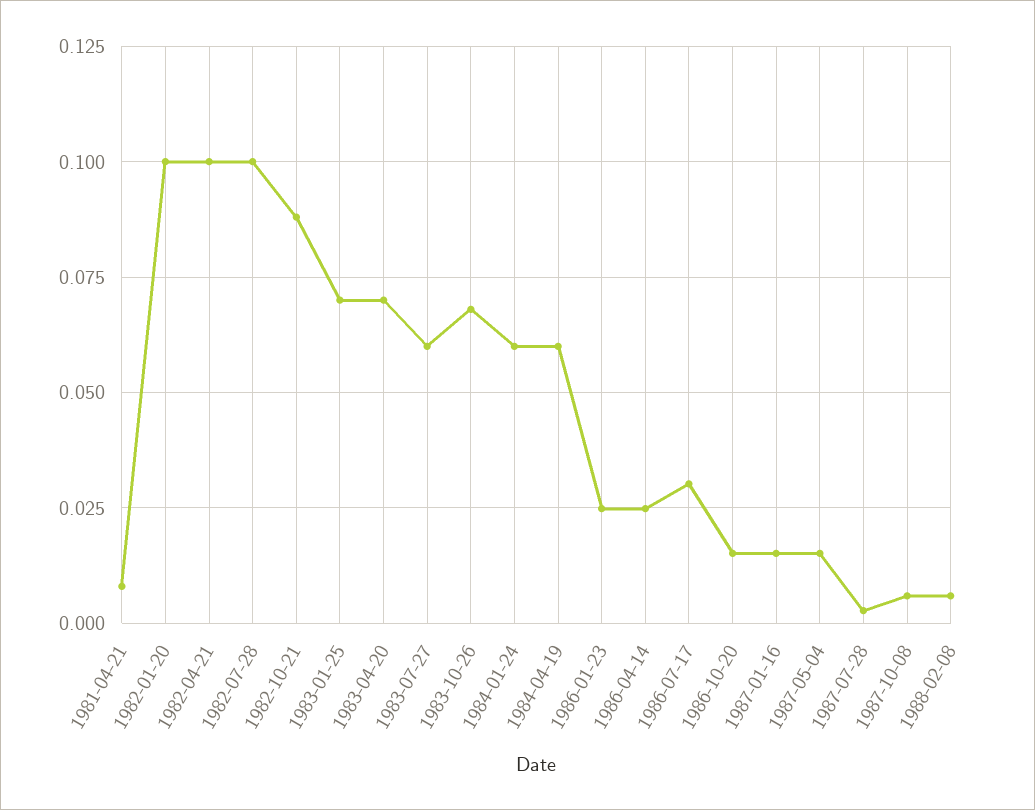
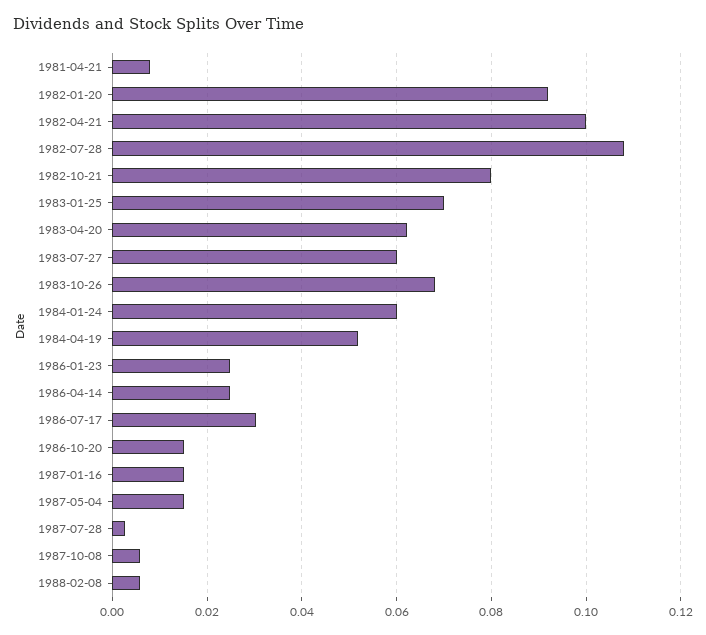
  {
    "1981-04-21": 0.008,
-   "1982-01-20": 0.1,
+   "1982-01-20": 0.092,
    "1982-04-21": 0.1,
-   "1982-07-28": 0.1,
+   "1982-07-28": 0.108,
-   "1982-10-21": 0.0875,
+   "1982-10-21": 0.08,
    "1983-01-25": 0.07,
-   "1983-04-20": 0.07,
+   "1983-04-20": 0.062,
    "1983-07-27": 0.06,
    "1983-10-26": 0.068,
    "1984-01-24": 0.06,
-   "1984-04-19": 0.06,
+   "1984-04-19": 0.052,
    "1986-01-23": 0.024,
    "1986-04-14": 0.024,
    "1986-07-17": 0.03,
    "1986-10-20": 0.016,
    "1987-01-16": 0.016,
    "1987-05-04": 0.016,
    "1987-07-28": 0.002,
    "1987-10-08": 0.006,
    "1988-02-08": 0.006
  }

